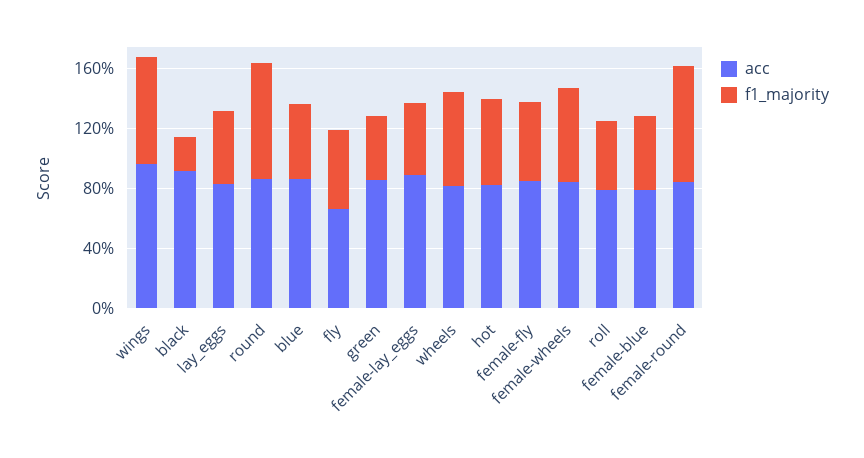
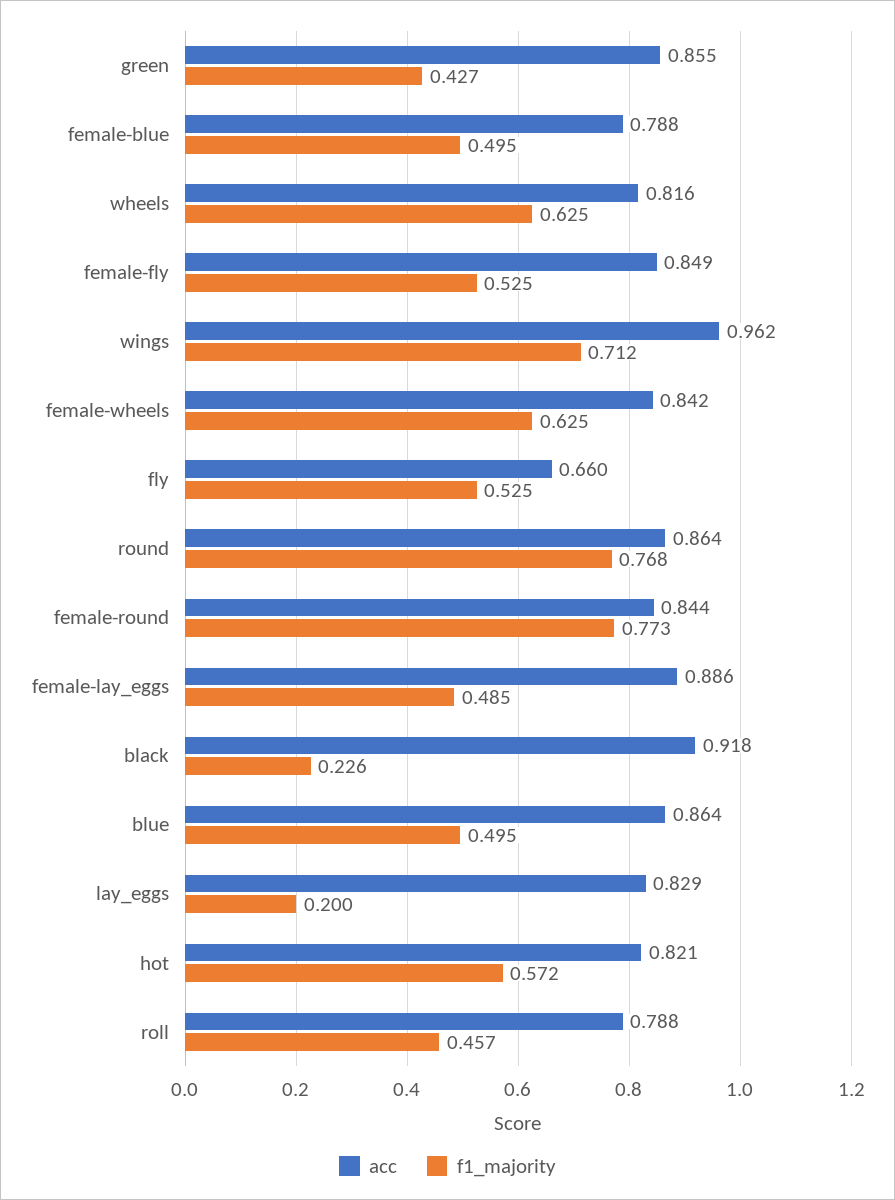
  {
    "acc": {
      "wings": 0.962,
      "black": 0.918,
      "lay_eggs": 0.829,
      "round": 0.864,
      "blue": 0.864,
      "fly": 0.66,
      "green": 0.855,
      "female-lay_eggs": 0.886,
      "wheels": 0.816,
      "hot": 0.821,
      "female-fly": 0.849,
      "female-wheels": 0.842,
      "roll": 0.788,
      "female-blue": 0.788,
      "female-round": 0.844
    },
    "f1_majority": {
      "wings": 0.712,
      "black": 0.226,
-     "lay_eggs": 0.5,
+     "lay_eggs": 0.2,
      "round": 0.768,
      "blue": 0.495,
      "fly": 0.525,
      "green": 0.427,
      "female-lay_eggs": 0.485,
      "wheels": 0.625,
      "hot": 0.572,
      "female-fly": 0.525,
      "female-wheels": 0.625,
      "roll": 0.457,
      "female-blue": 0.495,
      "female-round": 0.773
    }
  }

